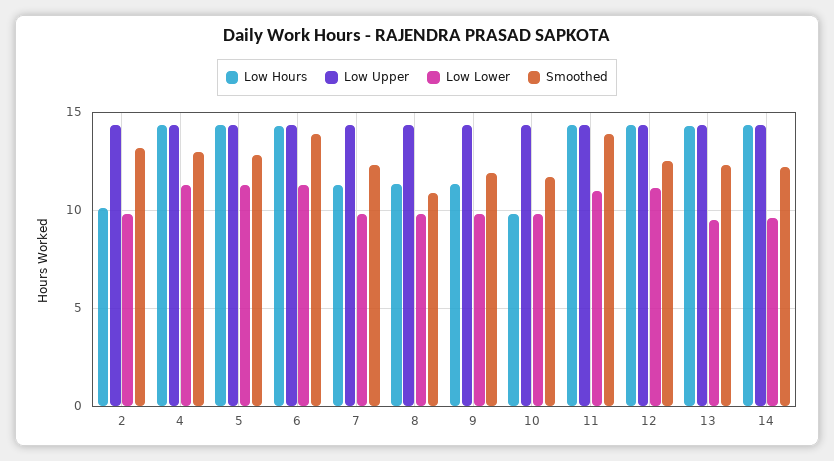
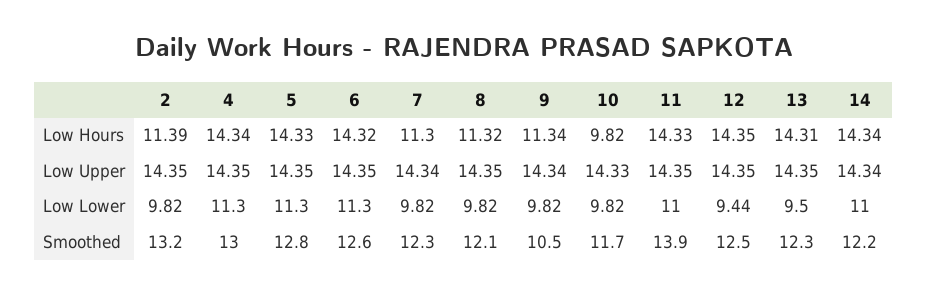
  {
    "Low Hours": {
-     "2": 10,
+     "2": 11.39,
      "4": 14.34,
      "5": 14.33,
      "6": 14.32,
      "7": 11.3,
      "8": 11.32,
      "9": 11.34,
      "10": 9.82,
      "11": 14.33,
      "12": 14.35,
      "13": 14.31,
      "14": 14.34
    },
    "Low Upper": {
      "2": 14.35,
      "4": 14.35,
      "5": 14.35,
      "6": 14.35,
      "7": 14.34,
      "8": 14.35,
      "9": 14.34,
      "10": 14.33,
      "11": 14.35,
      "12": 14.35,
      "13": 14.35,
      "14": 14.34
    },
    "Low Lower": {
      "2": 9.82,
      "4": 11.3,
      "5": 11.3,
      "6": 11.3,
      "7": 9.82,
      "8": 9.82,
      "9": 9.82,
      "10": 9.82,
      "11": 11,
-     "12": 11,
+     "12": 9.44,
      "13": 9.5,
-     "14": 9.5
+     "14": 11
    },
    "Smoothed": {
      "2": 13.2,
      "4": 13,
      "5": 12.8,
-     "6": 14,
+     "6": 12.6,
      "7": 12.3,
-     "8": 11,
+     "8": 12.1,
-     "9": 12,
+     "9": 10.5,
      "10": 11.7,
      "11": 13.9,
      "12": 12.5,
      "13": 12.3,
      "14": 12.2
    }
  }

